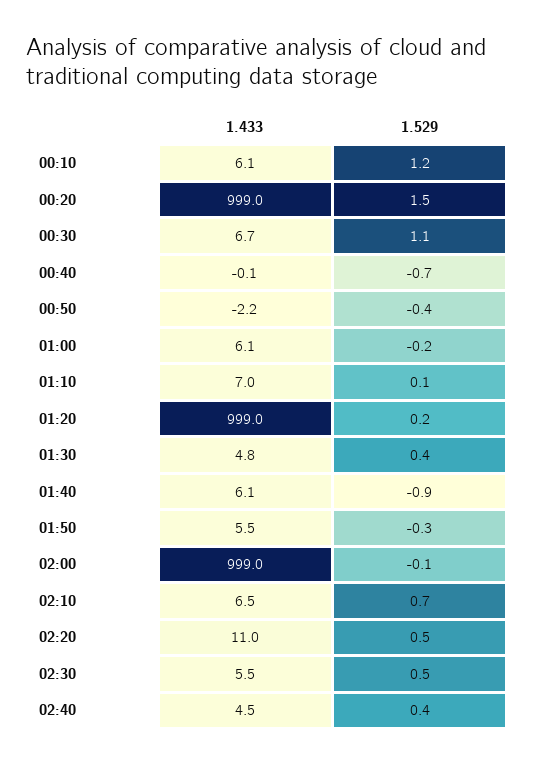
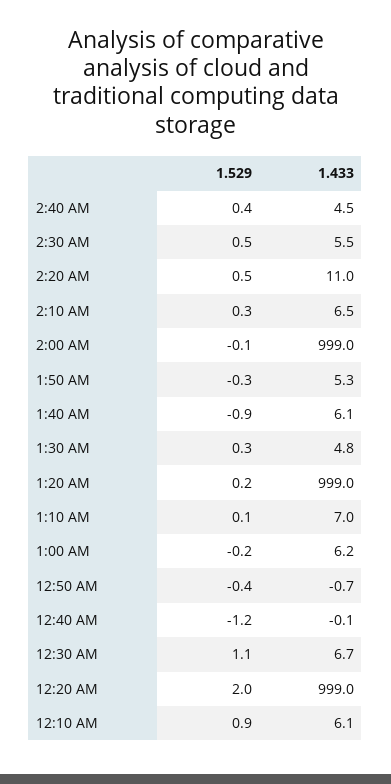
  {
    "1.433": {
      "00:10": 6.1,
      "00:20": 999,
      "00:30": 6.7,
      "00:40": -0.1,
-     "00:50": -2.2,
+     "00:50": -0.7,
-     "01:00": 6.1,
+     "01:00": 6.2,
      "01:10": 7,
      "01:20": 999,
      "01:30": 4.8,
      "01:40": 6.1,
-     "01:50": 5.5,
+     "01:50": 5.3,
      "02:00": 999,
      "02:10": 6.5,
      "02:20": 11,
      "02:30": 5.5,
      "02:40": 4.5
    },
    "1.529": {
-     "00:10": 1.2,
+     "00:10": 0.9,
-     "00:20": 1.5,
+     "00:20": 2,
      "00:30": 1.1,
-     "00:40": -0.7,
+     "00:40": -1.2,
      "00:50": -0.4,
      "01:00": -0.2,
      "01:10": 0.1,
      "01:20": 0.2,
-     "01:30": 0.4,
+     "01:30": 0.3,
      "01:40": -0.9,
      "01:50": -0.3,
      "02:00": -0.1,
-     "02:10": 0.7,
+     "02:10": 0.3,
      "02:20": 0.5,
      "02:30": 0.5,
      "02:40": 0.4
    }
  }

